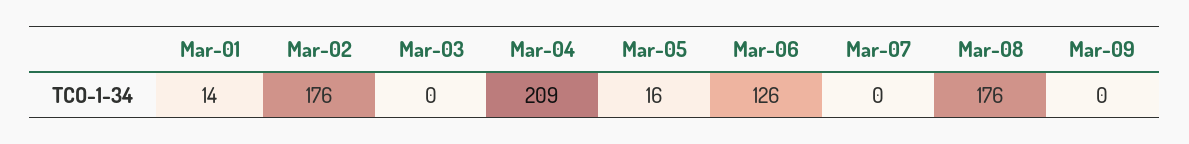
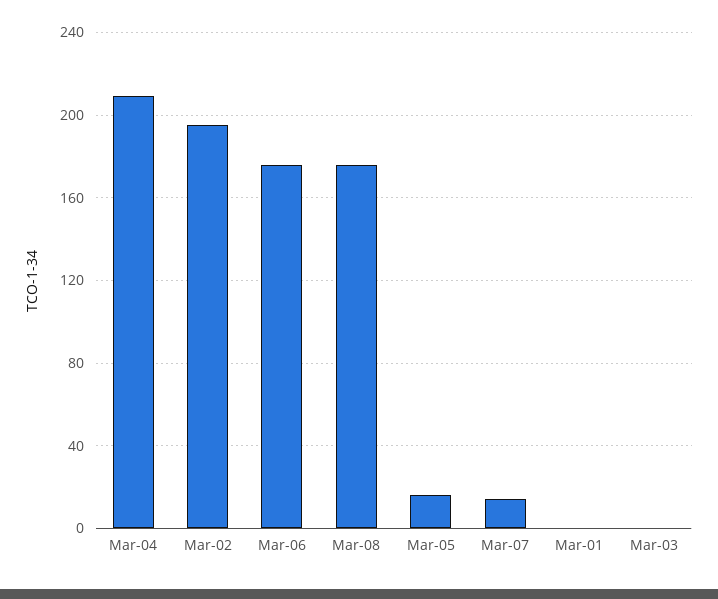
  {
-   "Mar-01": 14,
+   "Mar-01": 0,
-   "Mar-02": 176,
+   "Mar-02": 195,
    "Mar-03": 0,
    "Mar-04": 209,
    "Mar-05": 16,
-   "Mar-06": 126,
+   "Mar-06": 175,
-   "Mar-07": 0,
+   "Mar-07": 15,
-   "Mar-08": 176,
+   "Mar-08": 176
-   "Mar-09": 0
  }

